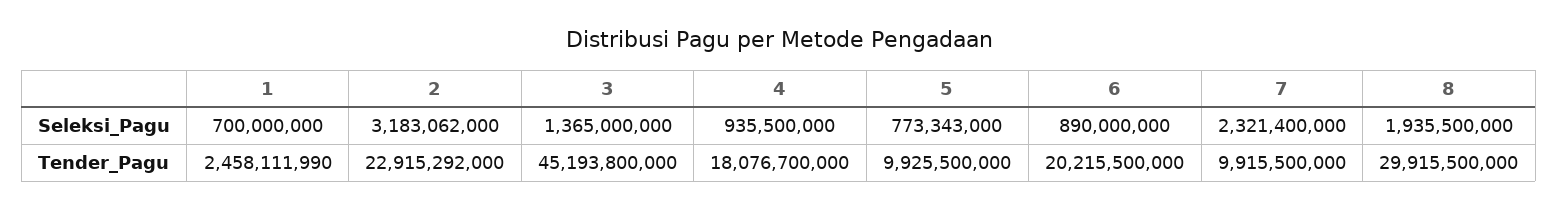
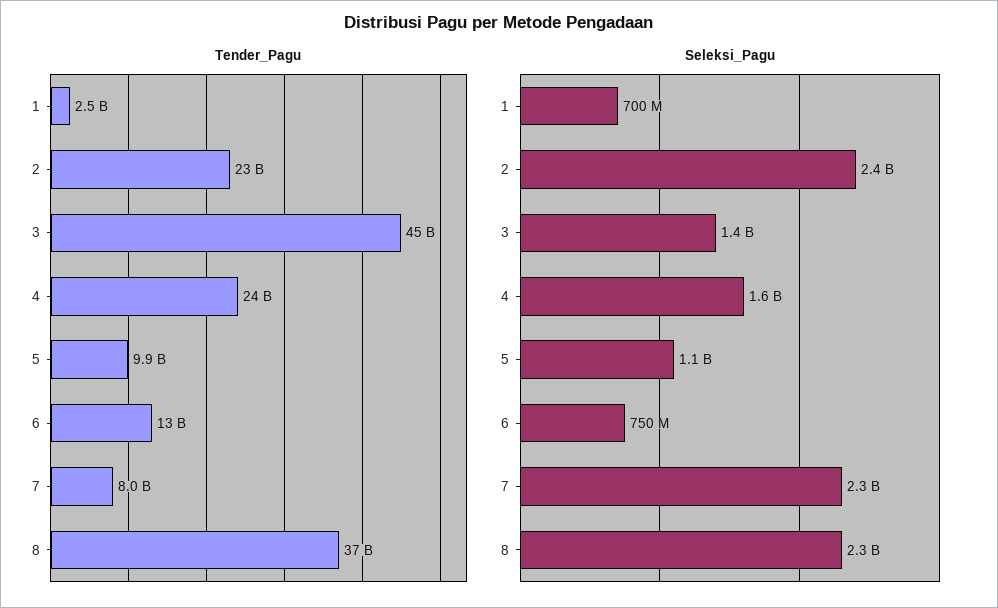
  {
    "Seleksi_Pagu": {
      "1": 700000000,
-     "2": 3183062000,
+     "2": 2400000000,
      "3": 1365000000,
-     "4": 935500000,
+     "4": 1600000000,
-     "5": 773343000,
+     "5": 1100000000,
-     "6": 890000000,
+     "6": 750000000,
      "7": 2321400000,
-     "8": 1935500000
+     "8": 2300000000
    },
    "Tender_Pagu": {
      "1": 2458111990,
      "2": 22915292000,
      "3": 45193800000,
-     "4": 18076700000,
+     "4": 24000000000,
      "5": 9925500000,
-     "6": 20215500000,
+     "6": 13000000000,
-     "7": 9915500000,
+     "7": 8000000000,
-     "8": 29915500000
+     "8": 37000000000
    }
  }

